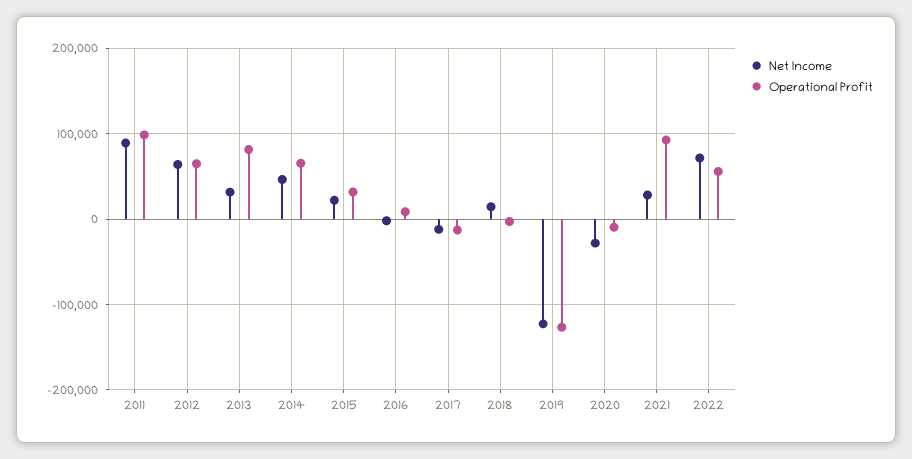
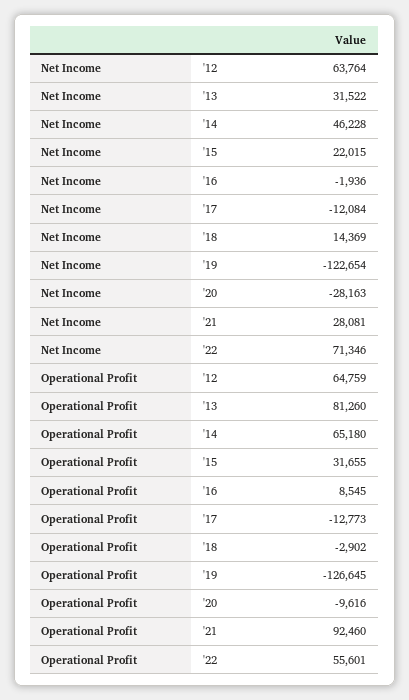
  {
    "Net Income": {
-     "2011": 90000,
      "2012": 63764,
      "2013": 31522,
      "2014": 46228,
      "2015": 22015,
      "2016": -1936,
      "2017": -12084,
      "2018": 14369,
      "2019": -122654,
      "2020": -28163,
      "2021": 28081,
      "2022": 71346
    },
    "Operational Profit": {
-     "2011": 100000,
      "2012": 64759,
      "2013": 81260,
      "2014": 65180,
      "2015": 31655,
      "2016": 8545,
      "2017": -12773,
      "2018": -2902,
      "2019": -126645,
      "2020": -9616,
      "2021": 92460,
      "2022": 55601
    }
  }

